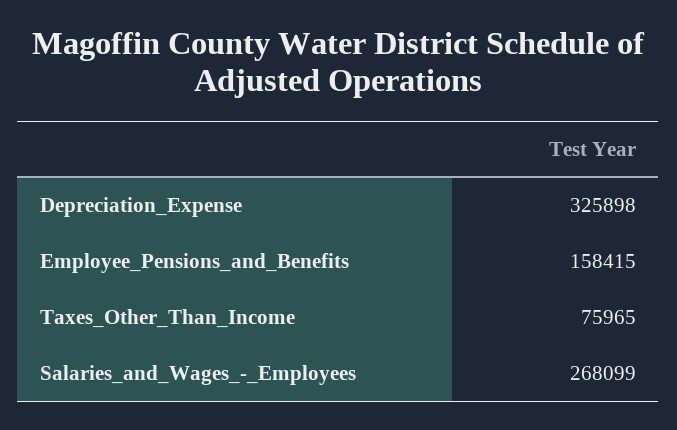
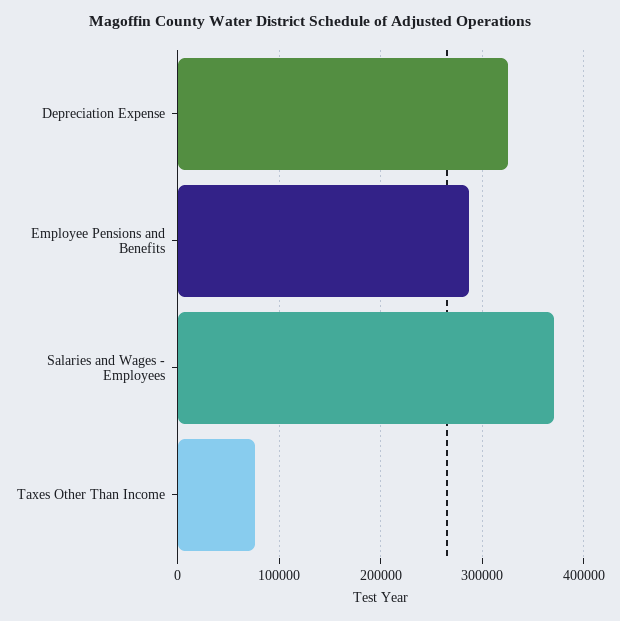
  {
    "Depreciation_Expense": 325898,
-   "Employee_Pensions_and_Benefits": 158415,
+   "Employee_Pensions_and_Benefits": 290000,
    "Taxes_Other_Than_Income": 75965,
-   "Salaries_and_Wages_-_Employees": 268099
+   "Salaries_and_Wages_-_Employees": 370000
  }

